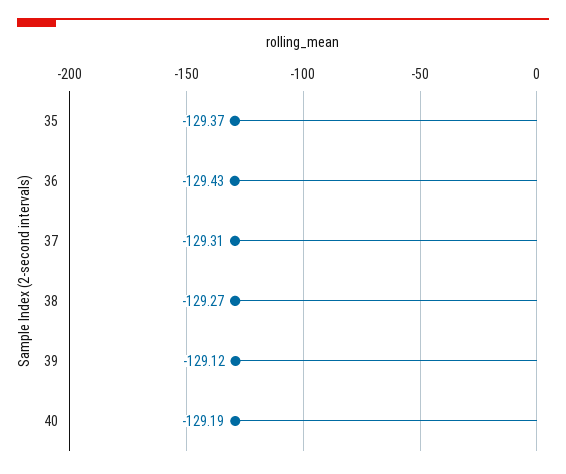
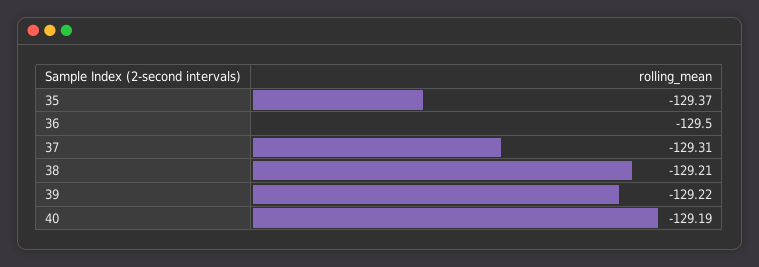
  {
    "35": -129.37,
-   "36": -129.43,
+   "36": -129.5,
    "37": -129.31,
-   "38": -129.27,
+   "38": -129.21,
-   "39": -129.12,
+   "39": -129.22,
    "40": -129.19
  }

